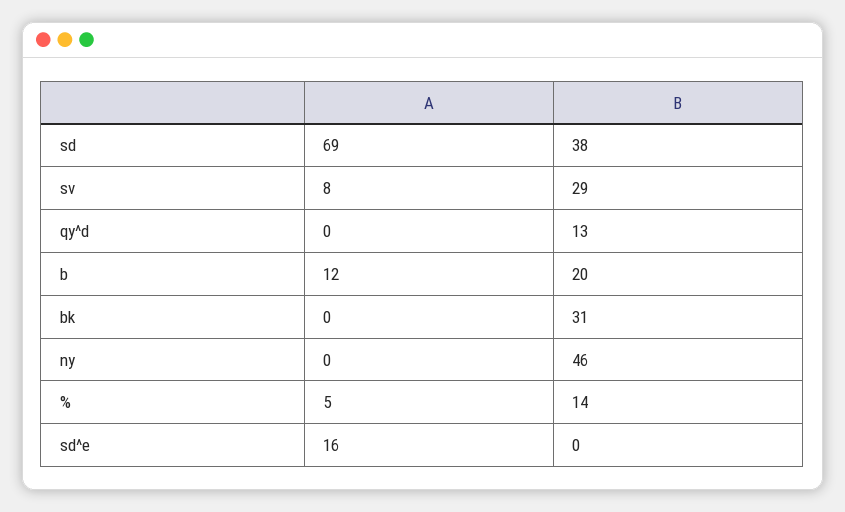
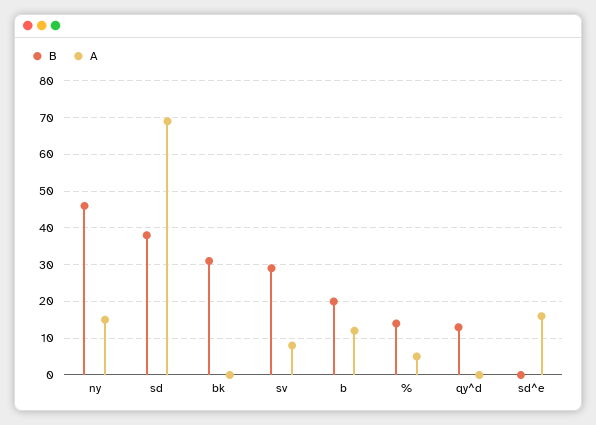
  {
    "A": {
      "sd": 69,
      "sv": 8,
      "qy^d": 0,
      "b": 12,
      "bk": 0,
-     "ny": 0,
+     "ny": 15,
      "%": 5,
      "sd^e": 16
    },
    "B": {
      "sd": 38,
      "sv": 29,
      "qy^d": 13,
      "b": 20,
      "bk": 31,
      "ny": 46,
      "%": 14,
      "sd^e": 0
    }
  }

